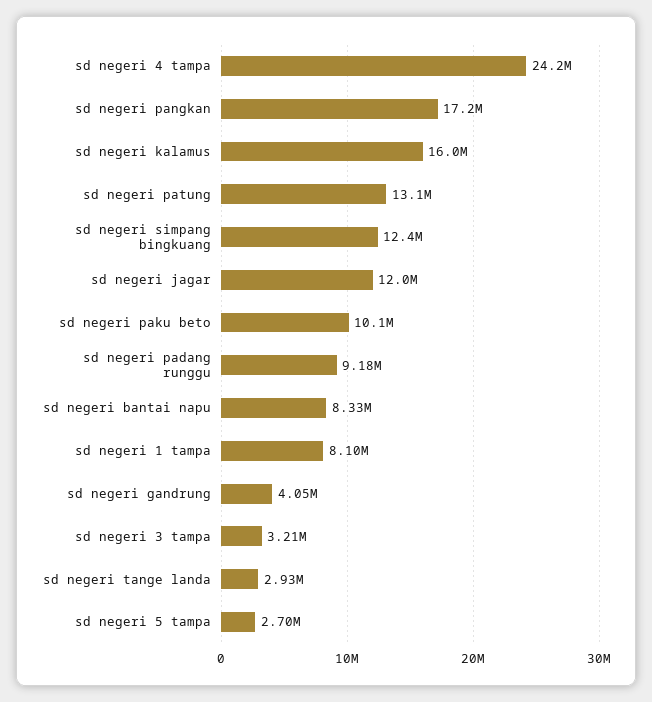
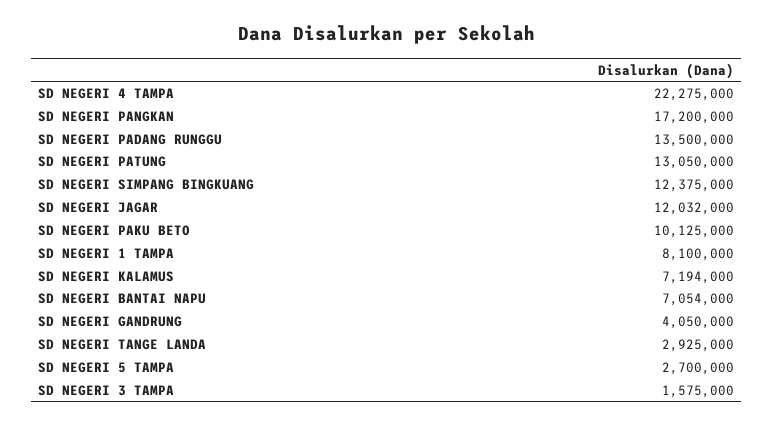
  {
-   "sd negeri 4 tampa": 24200000,
+   "sd negeri 4 tampa": 22275000,
    "sd negeri pangkan": 17200000,
-   "sd negeri kalamus": 16000000,
+   "sd negeri kalamus": 7194000,
    "sd negeri patung": 13050000,
    "sd negeri simpang bingkuang": 12375000,
    "sd negeri jagar": 12032000,
    "sd negeri paku beto": 10125000,
-   "sd negeri padang runggu": 9180000,
+   "sd negeri padang runggu": 13500000,
-   "sd negeri bantai napu": 8330000,
+   "sd negeri bantai napu": 7054000,
    "sd negeri 1 tampa": 8100000,
    "sd negeri gandrung": 4050000,
-   "sd negeri 3 tampa": 3210000,
+   "sd negeri 3 tampa": 1575000,
    "sd negeri tange landa": 2925000,
    "sd negeri 5 tampa": 2700000
  }

